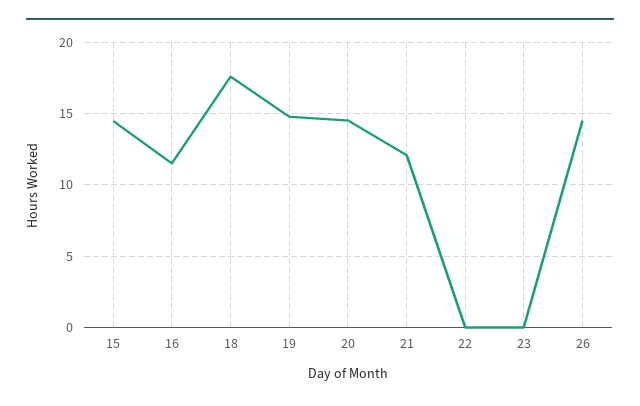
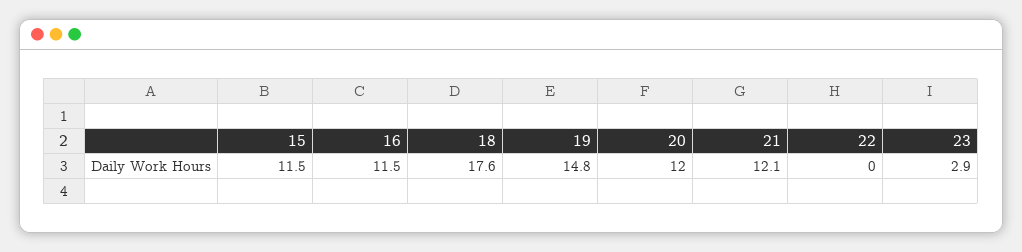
  {
-   "15": 14.5,
+   "15": 11.5,
    "16": 11.5,
    "18": 17.6,
    "19": 14.8,
-   "20": 14.5,
+   "20": 12,
    "21": 12.1,
    "22": 0,
-   "23": 0,
+   "23": 2.9
-   "26": 14.5
  }

